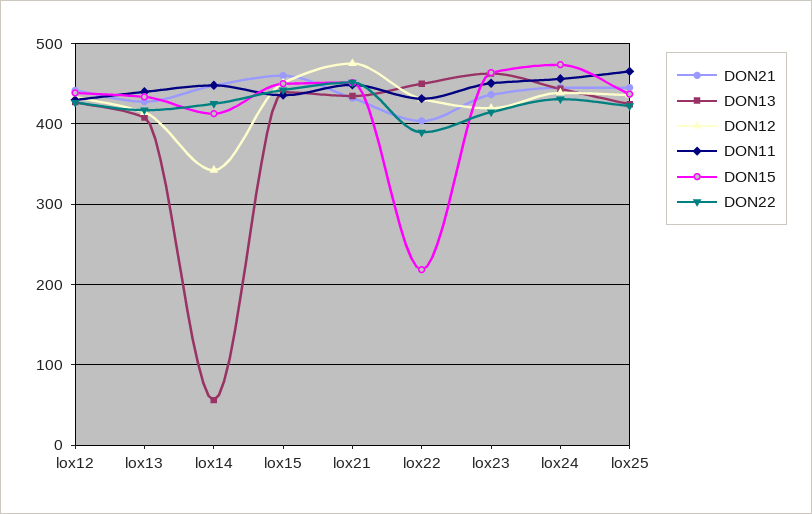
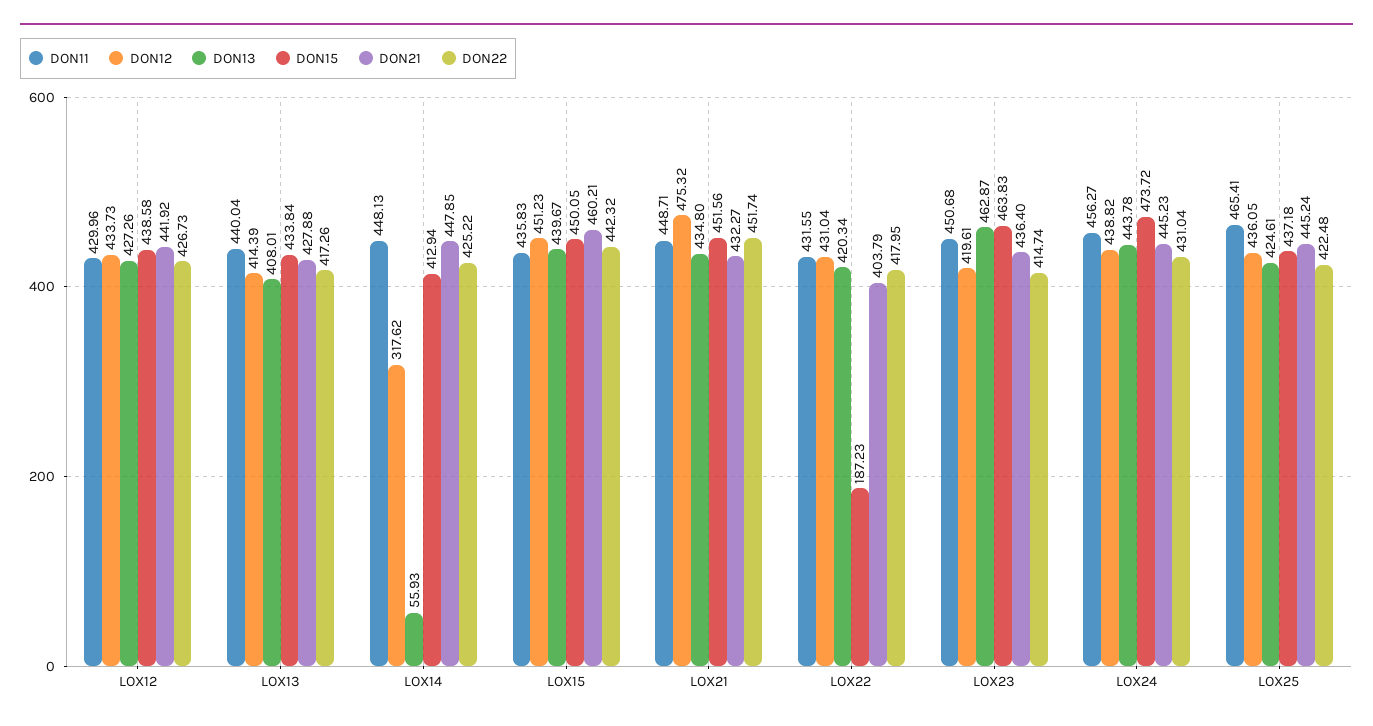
  {
    "DON21": {
      "lox12": 441.92,
      "lox13": 427.88,
      "lox14": 447.85,
      "lox15": 460.21,
      "lox21": 432.27,
      "lox22": 403.79,
      "lox23": 436.4,
      "lox24": 445.23,
      "lox25": 445.24
    },
    "DON13": {
      "lox12": 427.26,
      "lox13": 408.01,
      "lox14": 55.93,
      "lox15": 439.67,
      "lox21": 434.8,
-     "lox22": 450,
+     "lox22": 420.34,
      "lox23": 462.87,
      "lox24": 443.78,
      "lox25": 424.61
    },
    "DON12": {
      "lox12": 433.73,
      "lox13": 414.39,
-     "lox14": 340,
+     "lox14": 317.62,
      "lox15": 451.23,
      "lox21": 475.32,
      "lox22": 431.04,
      "lox23": 419.61,
      "lox24": 438.82,
      "lox25": 436.05
    },
    "DON11": {
      "lox12": 429.96,
      "lox13": 440.04,
      "lox14": 448.13,
      "lox15": 435.83,
      "lox21": 448.71,
      "lox22": 431.55,
      "lox23": 450.68,
      "lox24": 456.27,
      "lox25": 465.41
    },
    "DON15": {
      "lox12": 438.58,
      "lox13": 433.84,
      "lox14": 412.94,
      "lox15": 450.05,
      "lox21": 451.56,
-     "lox22": 220,
+     "lox22": 187.23,
      "lox23": 463.83,
      "lox24": 473.72,
      "lox25": 437.18
    },
    "DON22": {
      "lox12": 426.73,
      "lox13": 417.26,
      "lox14": 425.22,
      "lox15": 442.32,
      "lox21": 451.74,
-     "lox22": 390,
+     "lox22": 417.95,
      "lox23": 414.74,
      "lox24": 431.04,
      "lox25": 422.48
    }
  }

